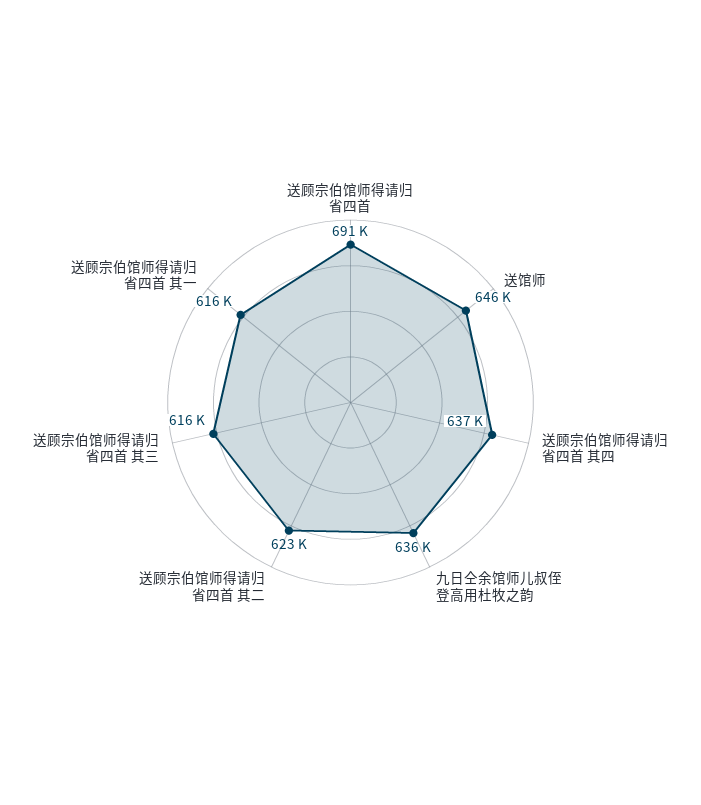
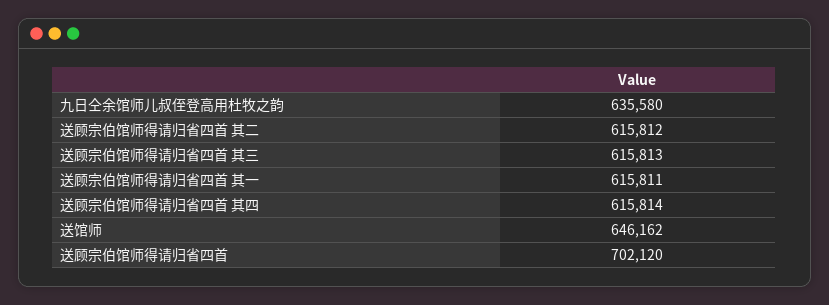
  {
-   "送顾宗伯馆师得请归省四首": 691000,
+   "送顾宗伯馆师得请归省四首": 702120,
    "送馆师": 646162,
-   "送顾宗伯馆师得请归省四首 其四": 637000,
+   "送顾宗伯馆师得请归省四首 其四": 615814,
    "九日仝余馆师儿叔侄登高用杜牧之韵": 635580,
-   "送顾宗伯馆师得请归省四首 其二": 623000,
+   "送顾宗伯馆师得请归省四首 其二": 615812,
    "送顾宗伯馆师得请归省四首 其三": 615813,
    "送顾宗伯馆师得请归省四首 其一": 615811
  }

